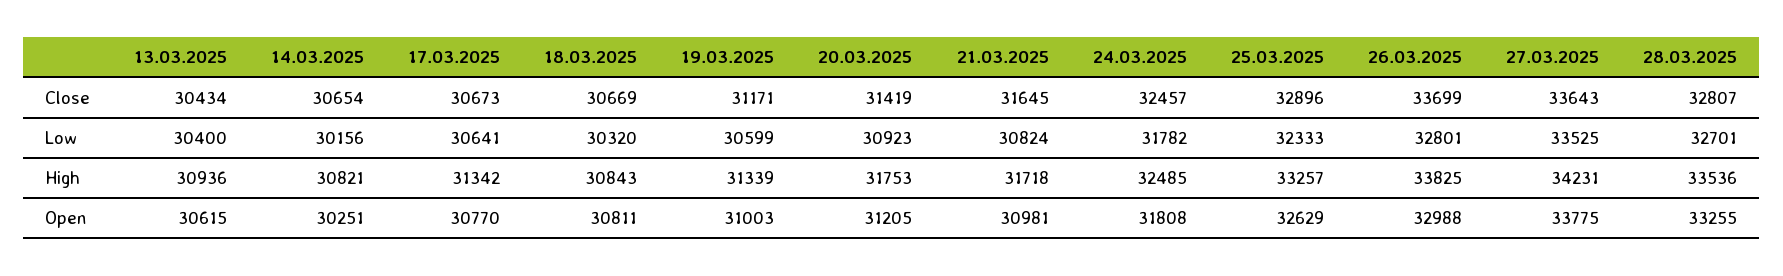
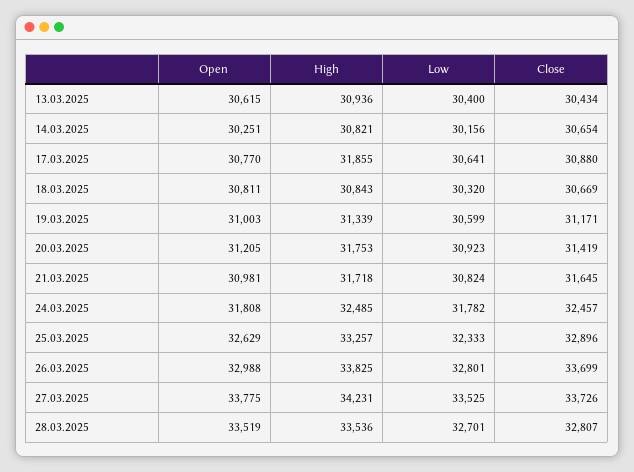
  {
    "13.03.2025": {
      "Close": 30434,
      "Low": 30400,
      "High": 30936,
      "Open": 30615
    },
    "14.03.2025": {
      "Close": 30654,
      "Low": 30156,
      "High": 30821,
      "Open": 30251
    },
    "17.03.2025": {
-     "Close": 30673,
+     "Close": 30880,
      "Low": 30641,
-     "High": 31342,
+     "High": 31855,
      "Open": 30770
    },
    "18.03.2025": {
      "Close": 30669,
      "Low": 30320,
      "High": 30843,
      "Open": 30811
    },
    "19.03.2025": {
      "Close": 31171,
      "Low": 30599,
      "High": 31339,
      "Open": 31003
    },
    "20.03.2025": {
      "Close": 31419,
      "Low": 30923,
      "High": 31753,
      "Open": 31205
    },
    "21.03.2025": {
      "Close": 31645,
      "Low": 30824,
      "High": 31718,
      "Open": 30981
    },
    "24.03.2025": {
      "Close": 32457,
      "Low": 31782,
      "High": 32485,
      "Open": 31808
    },
    "25.03.2025": {
      "Close": 32896,
      "Low": 32333,
      "High": 33257,
      "Open": 32629
    },
    "26.03.2025": {
      "Close": 33699,
      "Low": 32801,
      "High": 33825,
      "Open": 32988
    },
    "27.03.2025": {
-     "Close": 33643,
+     "Close": 33726,
      "Low": 33525,
      "High": 34231,
      "Open": 33775
    },
    "28.03.2025": {
      "Close": 32807,
      "Low": 32701,
      "High": 33536,
-     "Open": 33255
+     "Open": 33519
    }
  }

